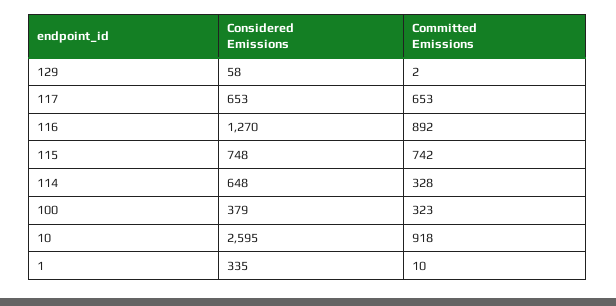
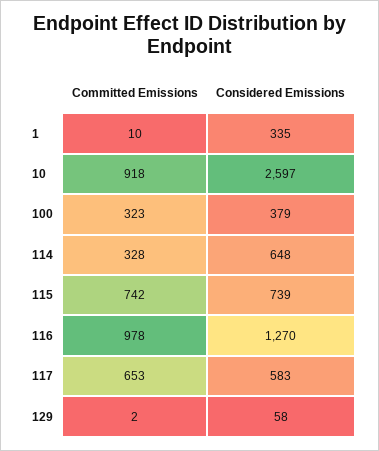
  {
    "Considered Emissions": {
      "129": 58,
-     "117": 653,
+     "117": 583,
      "116": 1270,
-     "115": 748,
+     "115": 739,
      "114": 648,
      "100": 379,
-     "10": 2595,
+     "10": 2597,
      "1": 335
    },
    "Committed Emissions": {
      "129": 2,
      "117": 653,
-     "116": 892,
+     "116": 978,
      "115": 742,
      "114": 328,
      "100": 323,
      "10": 918,
      "1": 10
    }
  }

